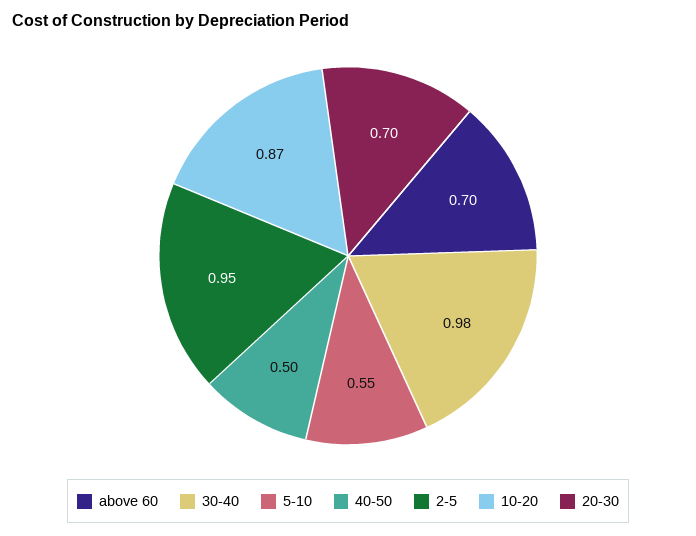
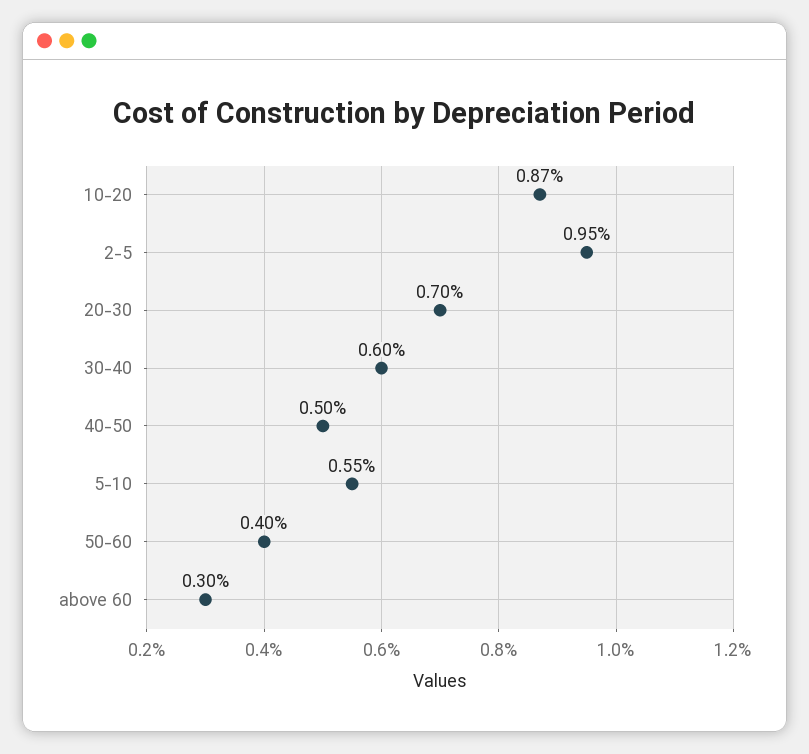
  {
-   "above 60": 0.7,
+   "above 60": 0.3,
-   "30-40": 0.98,
+   "30-40": 0.6,
    "5-10": 0.55,
    "40-50": 0.5,
    "2-5": 0.95,
    "10-20": 0.87,
-   "20-30": 0.7
+   "20-30": 0.7,
+   "50-60": 0.4
  }

